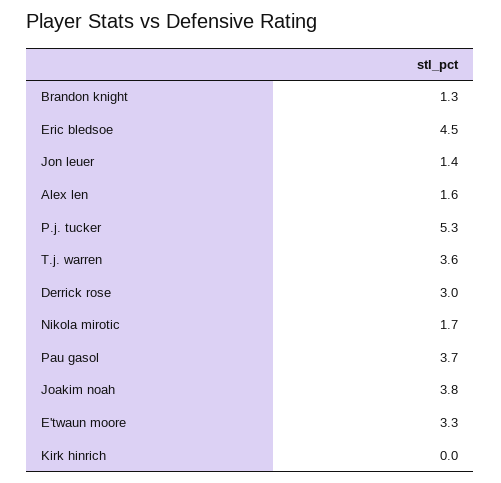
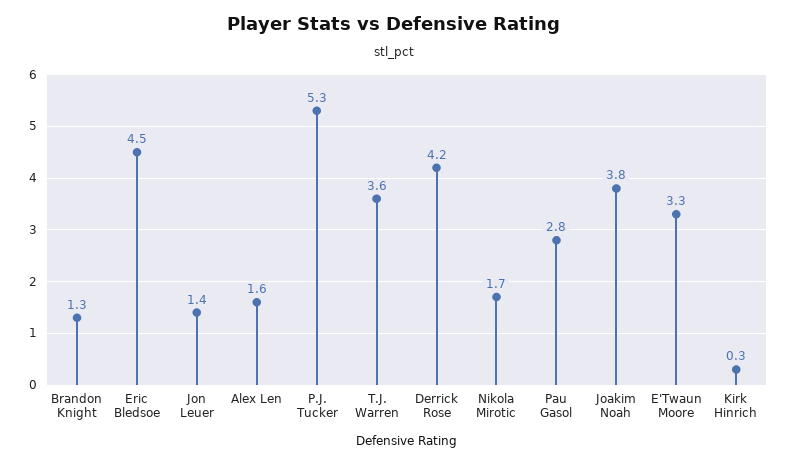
  {
    "Brandon knight": 1.3,
    "Eric bledsoe": 4.5,
    "Jon leuer": 1.4,
    "Alex len": 1.6,
    "P.j. tucker": 5.3,
    "T.j. warren": 3.6,
-   "Derrick rose": 3,
+   "Derrick rose": 4.2,
    "Nikola mirotic": 1.7,
-   "Pau gasol": 3.7,
+   "Pau gasol": 2.8,
    "Joakim noah": 3.8,
    "E'twaun moore": 3.3,
-   "Kirk hinrich": 0
+   "Kirk hinrich": 0.3
  }

